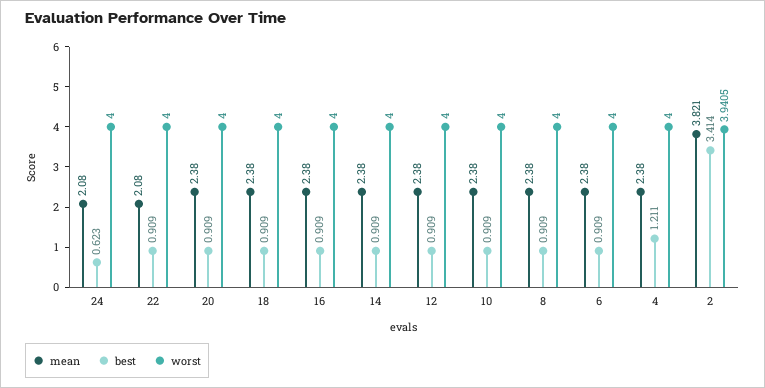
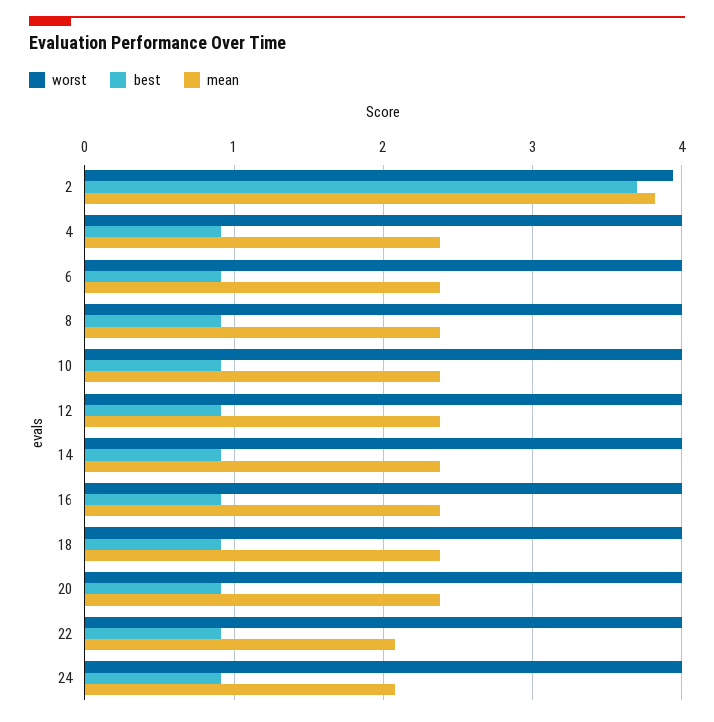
  {
    "mean": {
      "24": 2.08,
      "22": 2.08,
      "20": 2.38,
      "18": 2.38,
      "16": 2.38,
      "14": 2.38,
      "12": 2.38,
      "10": 2.38,
      "8": 2.38,
      "6": 2.38,
      "4": 2.38,
      "2": 3.821
    },
    "best": {
-     "24": 0.623,
+     "24": 0.9,
      "22": 0.909,
      "20": 0.909,
      "18": 0.909,
      "16": 0.909,
      "14": 0.909,
      "12": 0.909,
      "10": 0.909,
      "8": 0.909,
      "6": 0.909,
-     "4": 1.211,
+     "4": 0.9,
-     "2": 3.414
+     "2": 3.7
    },
    "worst": {
      "24": 4,
      "22": 4,
      "20": 4,
      "18": 4,
      "16": 4,
      "14": 4,
      "12": 4,
      "10": 4,
      "8": 4,
      "6": 4,
      "4": 4,
      "2": 3.9405
    }
  }

